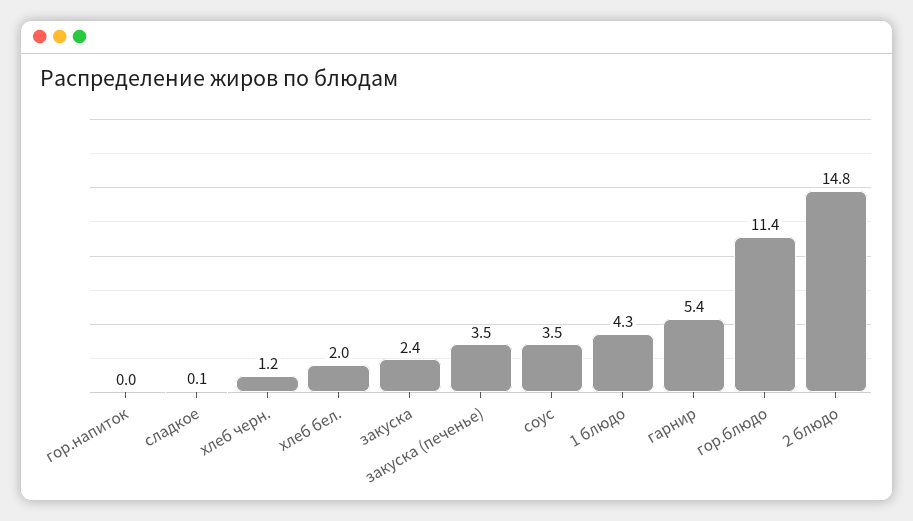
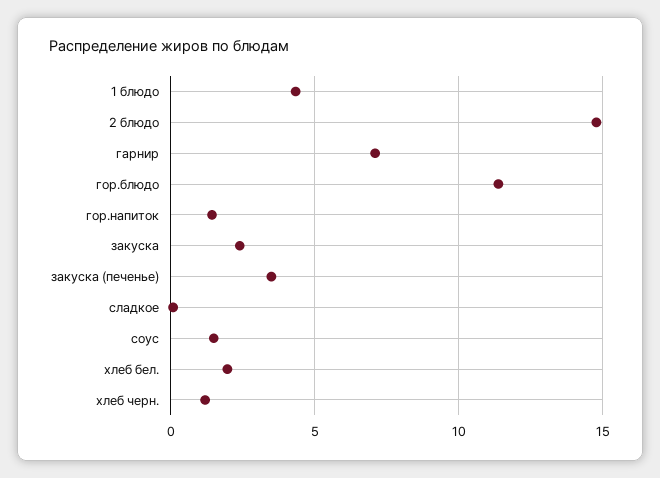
  {
-   "гор.напиток": 0,
+   "гор.напиток": 1.5,
    "сладкое": 0.1,
    "хлеб черн.": 1.2,
    "хлеб бел.": 2,
    "закуска": 2.4,
    "закуска (печенье)": 3.5,
-   "соус": 3.5,
+   "соус": 1.5,
    "1 блюдо": 4.3,
-   "гарнир": 5.4,
+   "гарнир": 7,
    "гор.блюдо": 11.4,
    "2 блюдо": 14.8
  }

